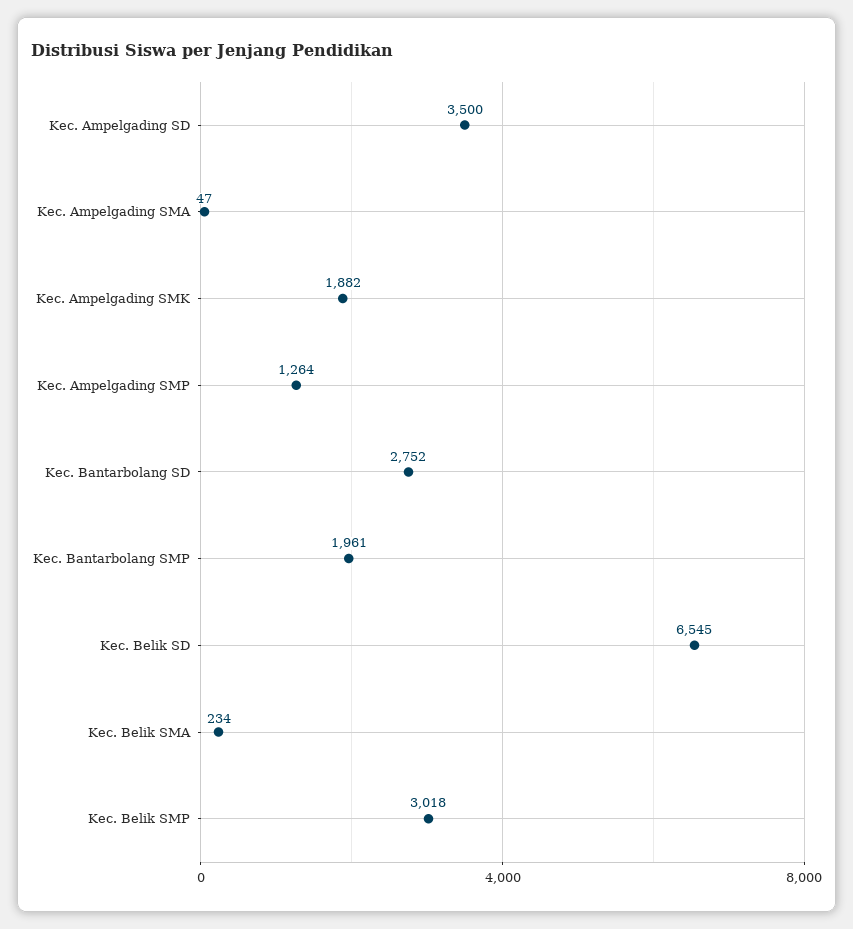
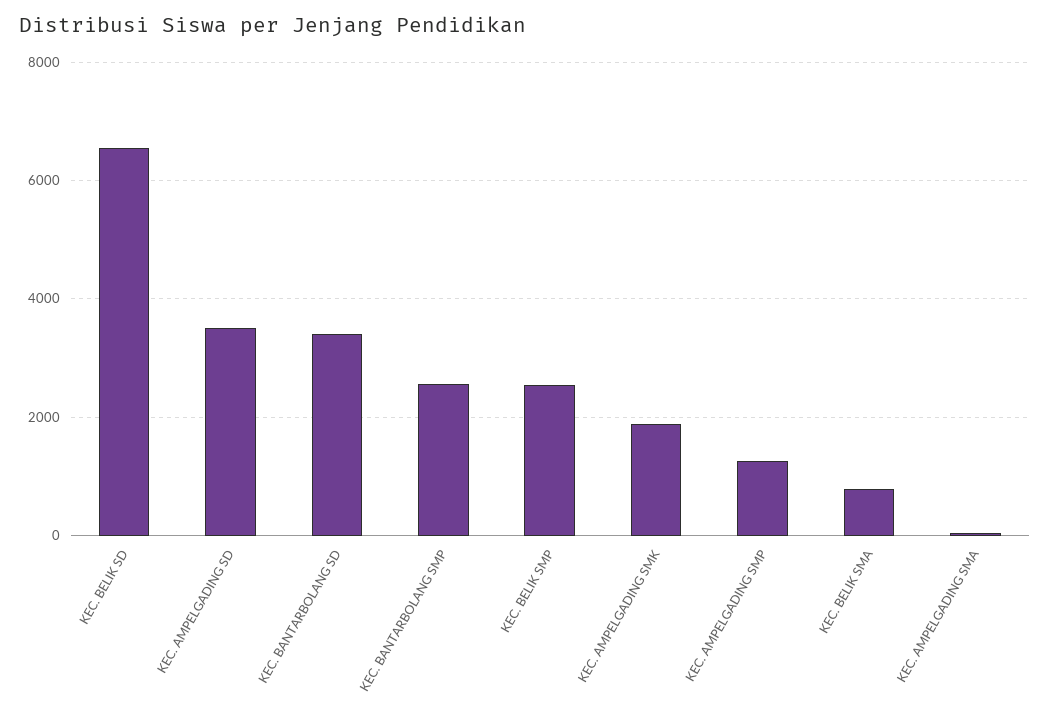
  {
    "Kec. Ampelgading SD": 3500,
    "Kec. Ampelgading SMA": 47,
    "Kec. Ampelgading SMK": 1882,
    "Kec. Ampelgading SMP": 1264,
-   "Kec. Bantarbolang SD": 2752,
+   "Kec. Bantarbolang SD": 3400,
-   "Kec. Bantarbolang SMP": 1961,
+   "Kec. Bantarbolang SMP": 2600,
    "Kec. Belik SD": 6545,
-   "Kec. Belik SMA": 234,
+   "Kec. Belik SMA": 800,
-   "Kec. Belik SMP": 3018
+   "Kec. Belik SMP": 2600
  }

